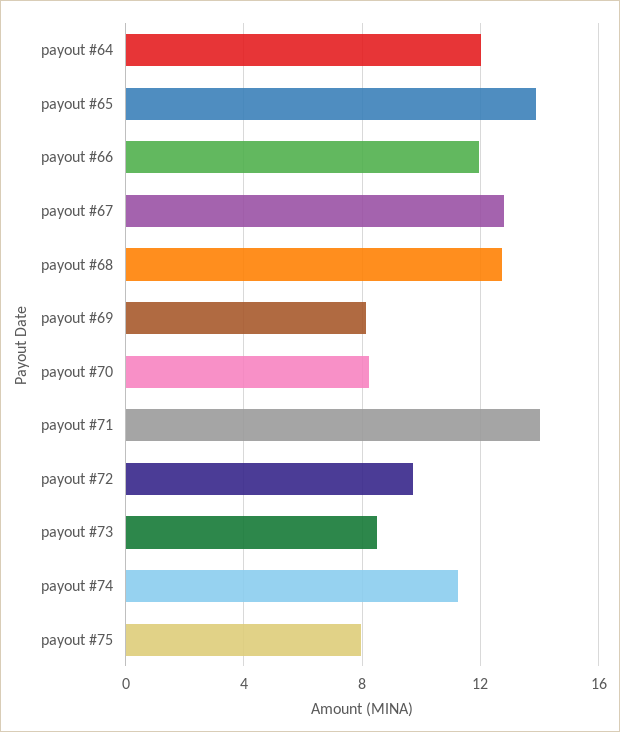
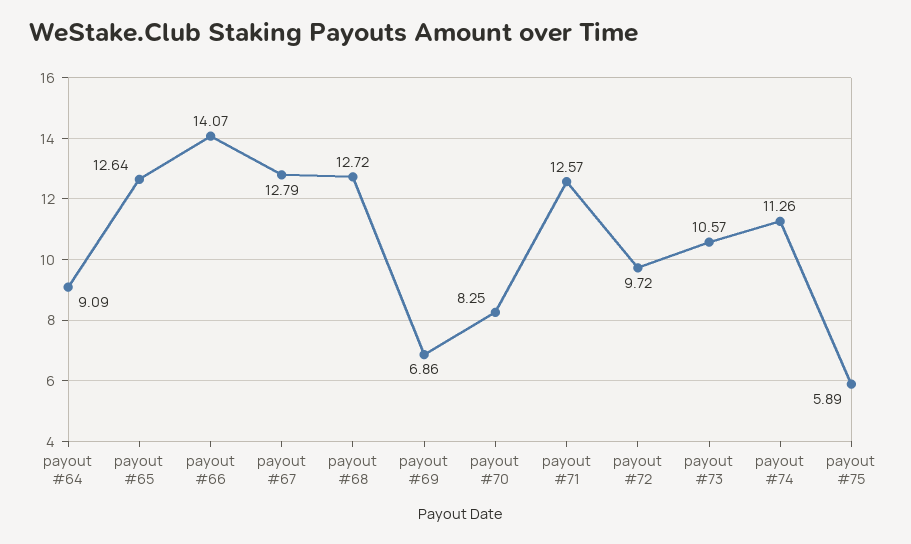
  {
-   "payout #64": 12,
+   "payout #64": 9.09,
-   "payout #65": 14,
+   "payout #65": 12.64,
-   "payout #66": 12,
+   "payout #66": 14.07,
    "payout #67": 12.79,
    "payout #68": 12.72,
-   "payout #69": 8,
+   "payout #69": 6.86,
    "payout #70": 8.25,
-   "payout #71": 14,
+   "payout #71": 12.57,
    "payout #72": 9.72,
-   "payout #73": 8.5,
+   "payout #73": 10.57,
    "payout #74": 11.26,
-   "payout #75": 8
+   "payout #75": 5.89
  }

